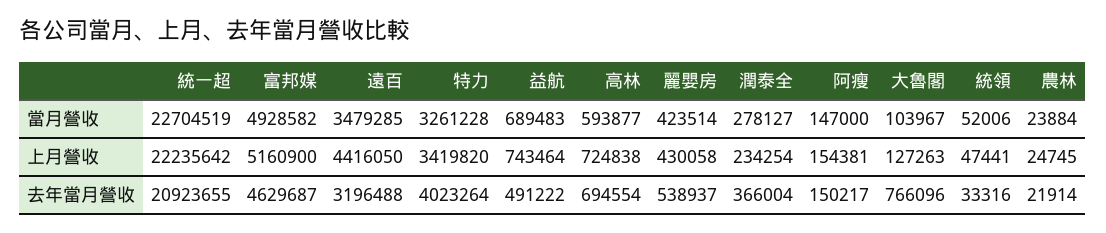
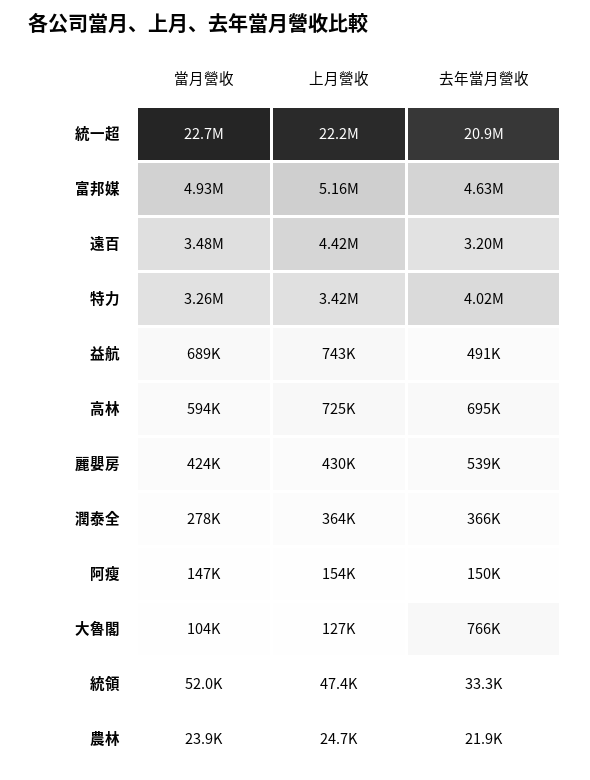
  {
    "統一超": {
      "當月營收": 22704519,
      "上月營收": 22235642,
      "去年當月營收": 20923655
    },
    "富邦媒": {
      "當月營收": 4928582,
      "上月營收": 5160900,
      "去年當月營收": 4629687
    },
    "遠百": {
      "當月營收": 3479285,
      "上月營收": 4416050,
      "去年當月營收": 3196488
    },
    "特力": {
      "當月營收": 3261228,
      "上月營收": 3419820,
      "去年當月營收": 4023264
    },
    "益航": {
      "當月營收": 689483,
      "上月營收": 743464,
      "去年當月營收": 491222
    },
    "高林": {
      "當月營收": 593877,
      "上月營收": 724838,
      "去年當月營收": 694554
    },
    "麗嬰房": {
      "當月營收": 423514,
      "上月營收": 430058,
      "去年當月營收": 538937
    },
    "潤泰全": {
      "當月營收": 278127,
-     "上月營收": 234254,
+     "上月營收": 364000,
      "去年當月營收": 366004
    },
    "阿瘦": {
      "當月營收": 147000,
      "上月營收": 154381,
      "去年當月營收": 150217
    },
    "大魯閣": {
      "當月營收": 103967,
      "上月營收": 127263,
      "去年當月營收": 766096
    },
    "統領": {
      "當月營收": 52006,
      "上月營收": 47441,
      "去年當月營收": 33316
    },
    "農林": {
      "當月營收": 23884,
      "上月營收": 24745,
      "去年當月營收": 21914
    }
  }

